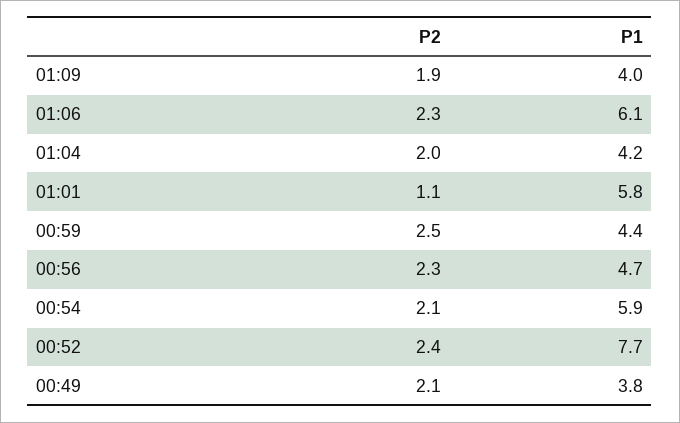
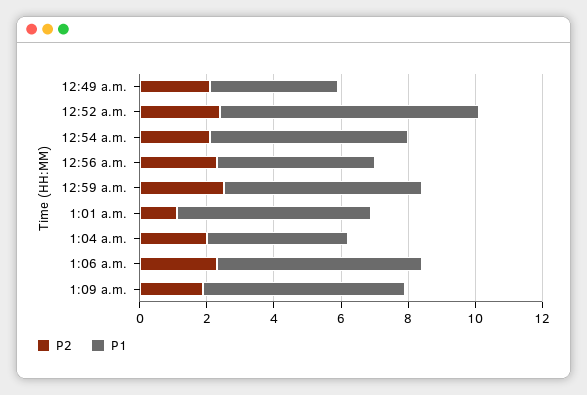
  {
    "P2": {
      "01:09": 1.9,
      "01:06": 2.3,
      "01:04": 2,
      "01:01": 1.1,
      "00:59": 2.5,
      "00:56": 2.3,
      "00:54": 2.1,
      "00:52": 2.4,
      "00:49": 2.1
    },
    "P1": {
-     "01:09": 4,
+     "01:09": 6,
      "01:06": 6.1,
      "01:04": 4.2,
      "01:01": 5.8,
-     "00:59": 4.4,
+     "00:59": 6,
      "00:56": 4.7,
      "00:54": 5.9,
      "00:52": 7.7,
      "00:49": 3.8
    }
  }

